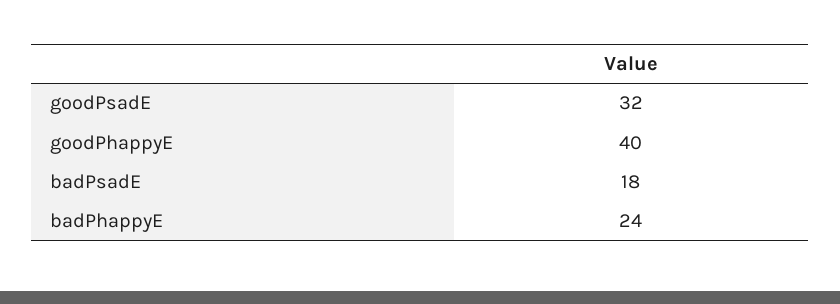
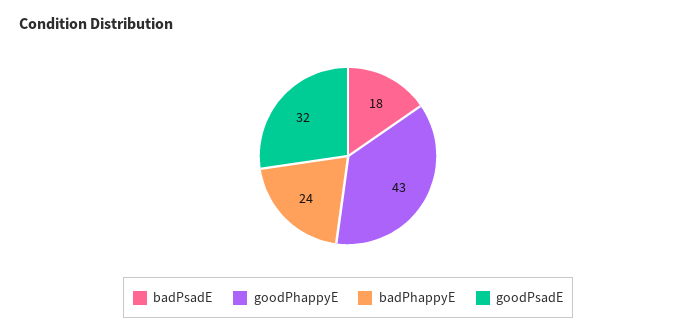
  {
    "goodPsadE": 32,
-   "goodPhappyE": 40,
+   "goodPhappyE": 43,
    "badPsadE": 18,
    "badPhappyE": 24
  }

